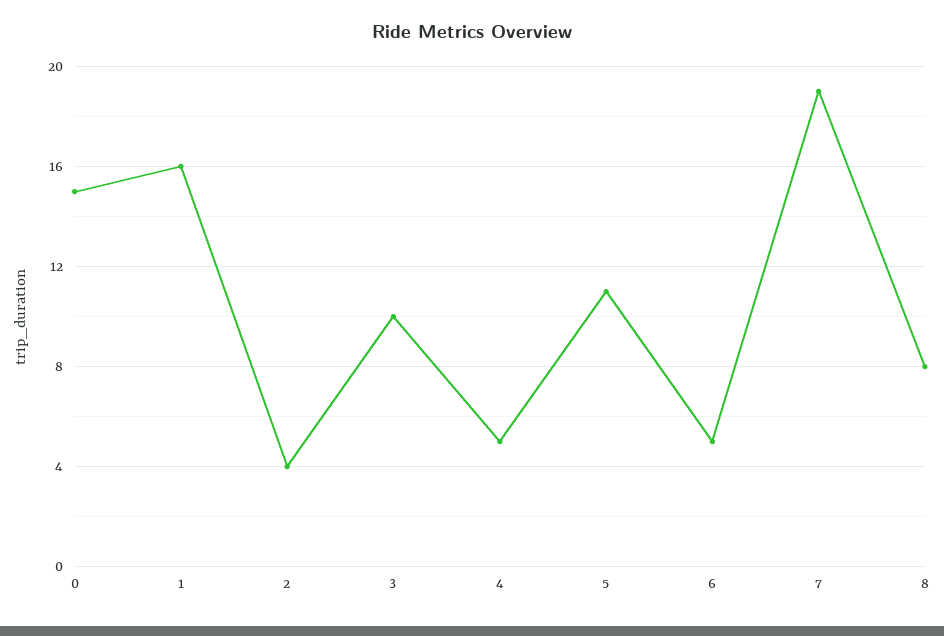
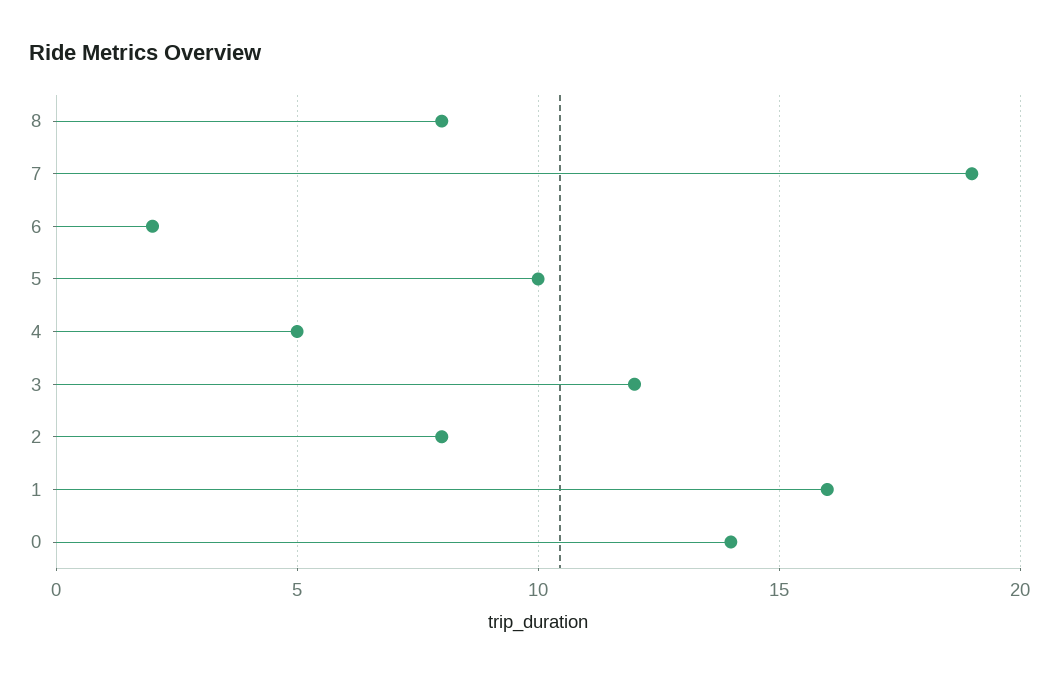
  {
-   "0": 15,
+   "0": 14,
    "1": 16,
-   "2": 4,
+   "2": 8,
-   "3": 10,
+   "3": 12,
    "4": 5,
-   "5": 11,
+   "5": 10,
-   "6": 5,
+   "6": 2,
    "7": 19,
    "8": 8
  }

